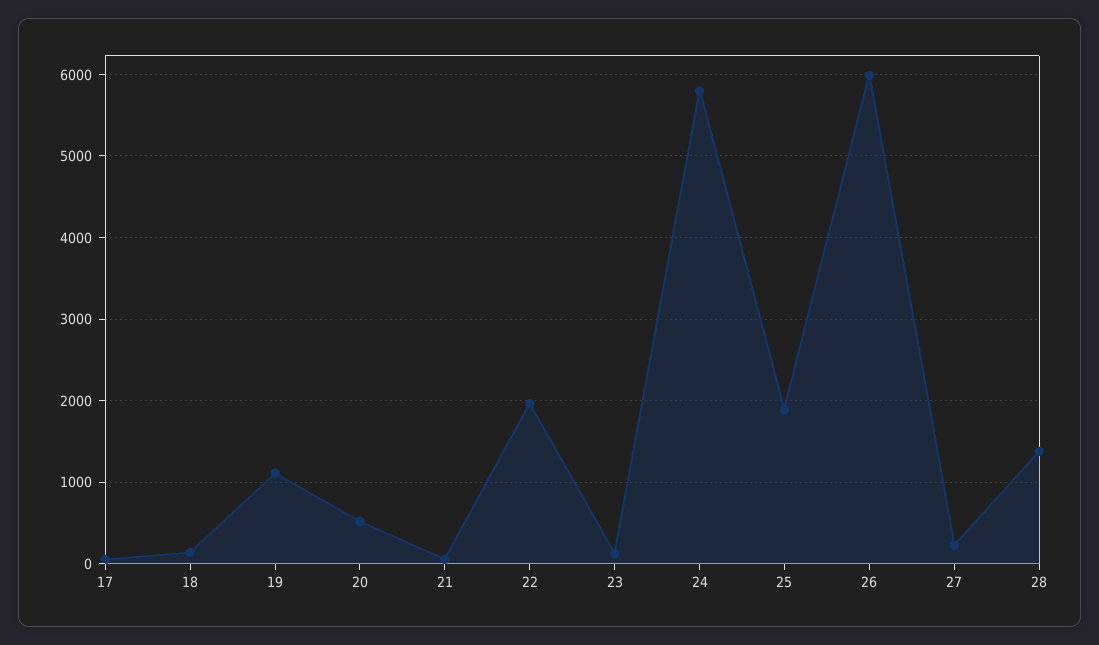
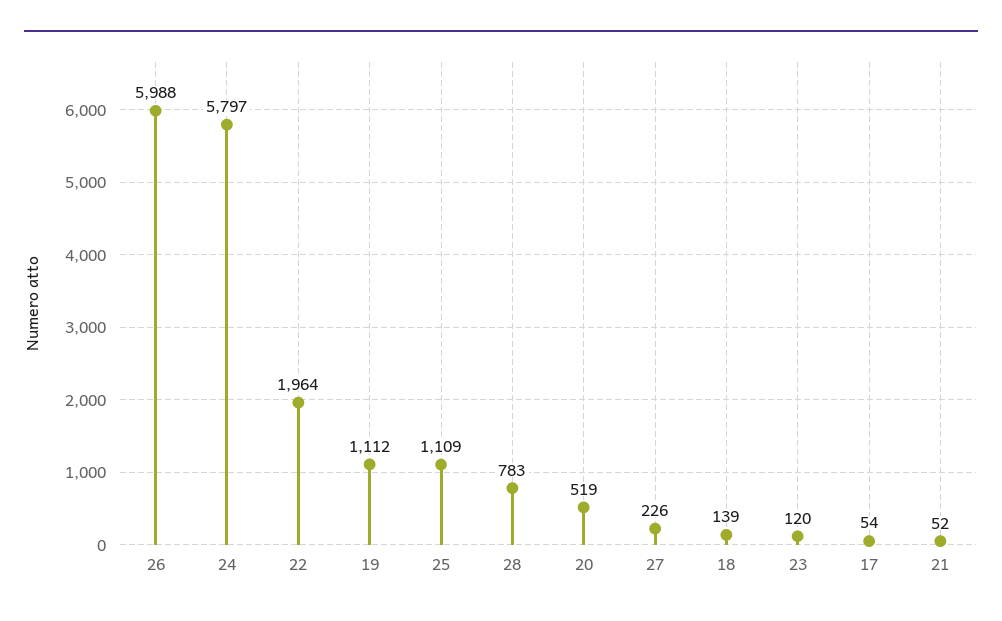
  {
    "17": 54,
    "18": 139,
    "19": 1112,
    "20": 519,
    "21": 52,
    "22": 1964,
    "23": 120,
    "24": 5797,
-   "25": 1900,
+   "25": 1109,
    "26": 5988,
    "27": 226,
-   "28": 1400
+   "28": 783
  }

